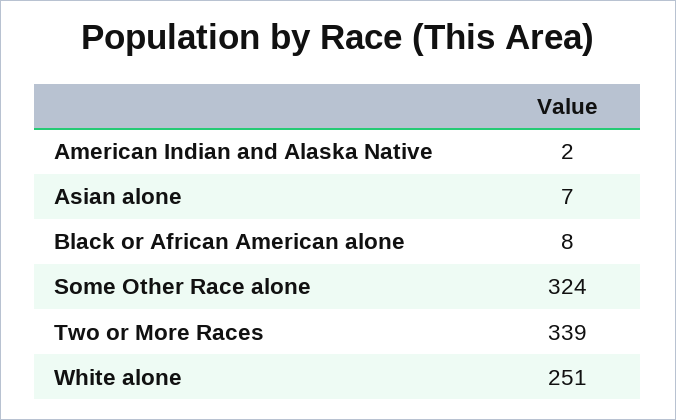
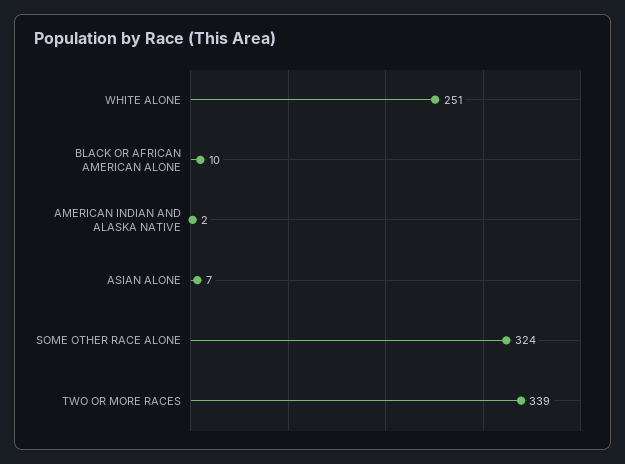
  {
    "American Indian and Alaska Native": 2,
    "Asian alone": 7,
-   "Black or African American alone": 8,
+   "Black or African American alone": 10,
    "Some Other Race alone": 324,
    "Two or More Races": 339,
    "White alone": 251
  }

